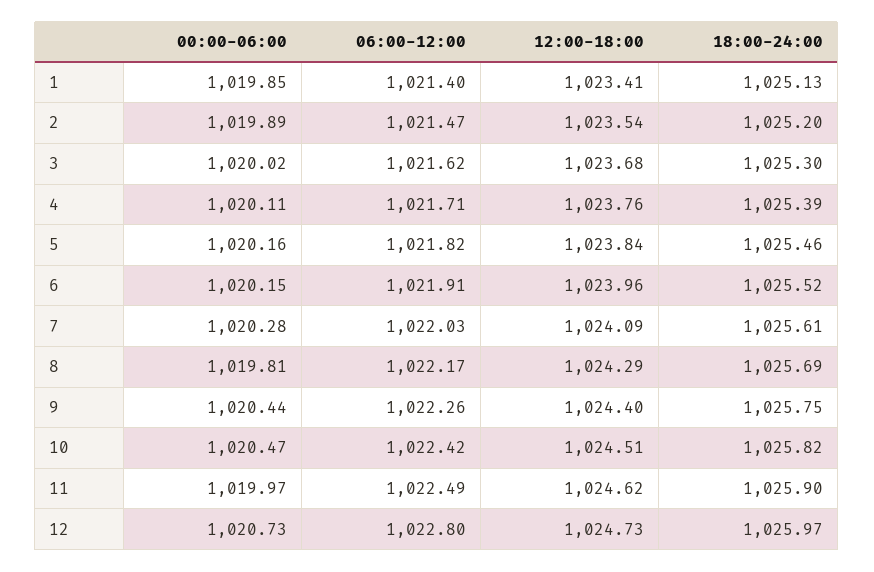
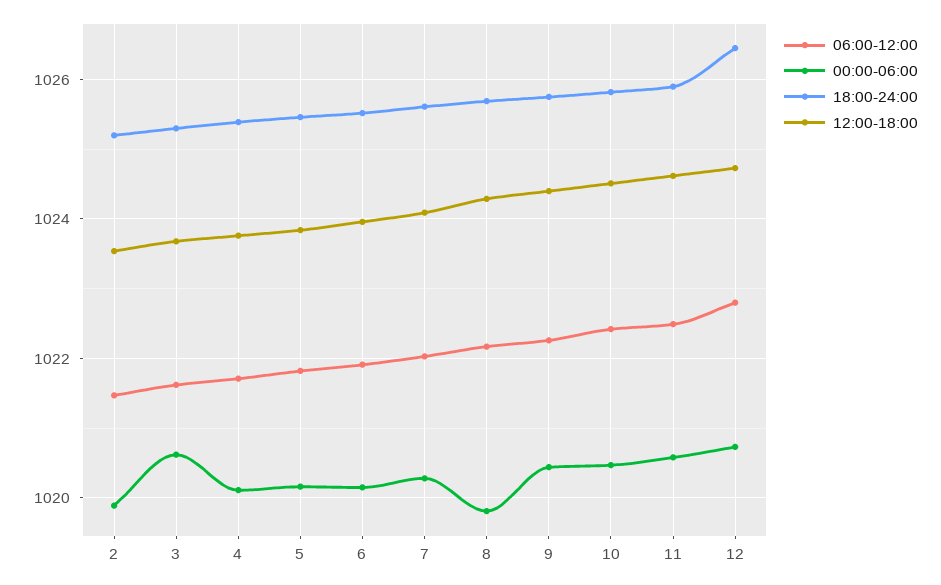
  {
    "00:00-06:00": {
-     "1": 1019.85,
      "2": 1019.89,
-     "3": 1020.02,
+     "3": 1020.6,
      "4": 1020.11,
      "5": 1020.16,
      "6": 1020.15,
      "7": 1020.28,
      "8": 1019.81,
      "9": 1020.44,
      "10": 1020.47,
-     "11": 1019.97,
+     "11": 1020.6,
      "12": 1020.73
    },
    "06:00-12:00": {
-     "1": 1021.4,
      "2": 1021.47,
      "3": 1021.62,
      "4": 1021.71,
      "5": 1021.82,
      "6": 1021.91,
      "7": 1022.03,
      "8": 1022.17,
      "9": 1022.26,
      "10": 1022.42,
      "11": 1022.49,
      "12": 1022.8
    },
    "12:00-18:00": {
-     "1": 1023.41,
      "2": 1023.54,
      "3": 1023.68,
      "4": 1023.76,
      "5": 1023.84,
      "6": 1023.96,
      "7": 1024.09,
      "8": 1024.29,
      "9": 1024.4,
      "10": 1024.51,
      "11": 1024.62,
      "12": 1024.73
    },
    "18:00-24:00": {
-     "1": 1025.13,
      "2": 1025.2,
      "3": 1025.3,
      "4": 1025.39,
      "5": 1025.46,
      "6": 1025.52,
      "7": 1025.61,
      "8": 1025.69,
      "9": 1025.75,
      "10": 1025.82,
      "11": 1025.9,
-     "12": 1025.97
+     "12": 1026.4
    }
  }

